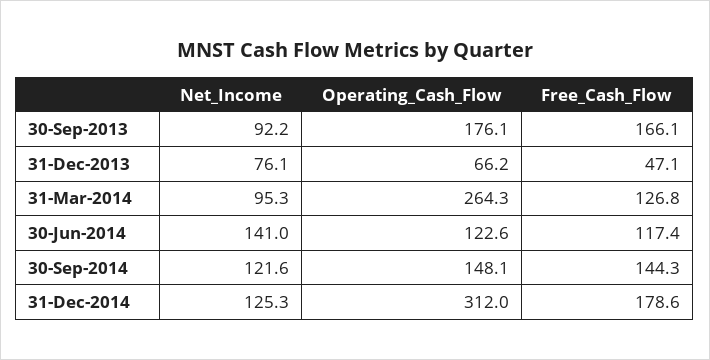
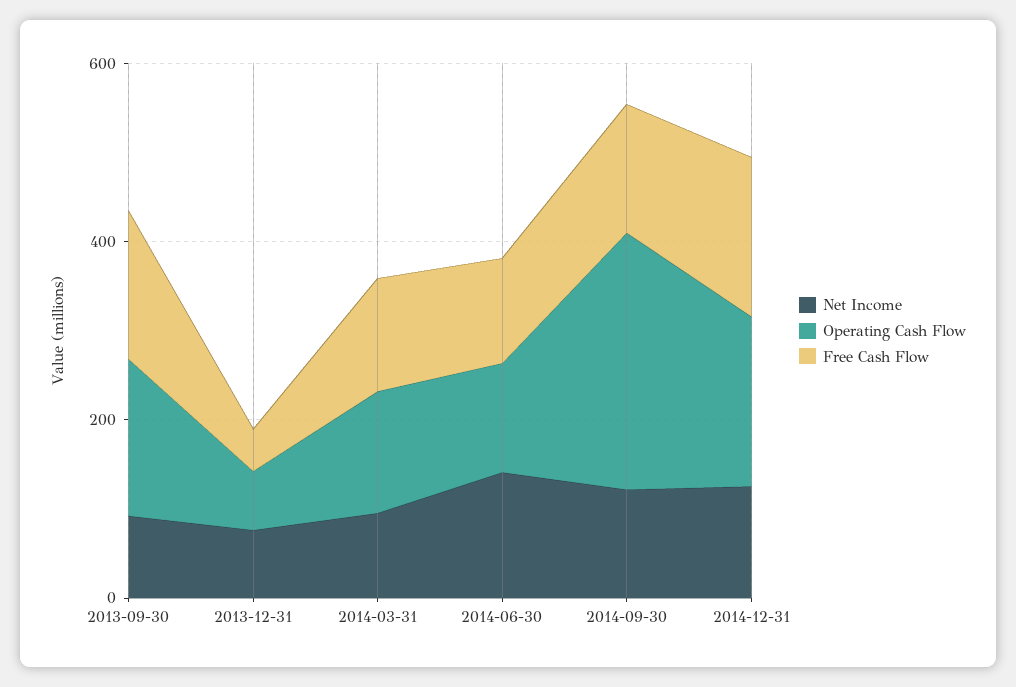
  {
    "Net_Income": {
      "30-Sep-2013": 92.2,
      "31-Dec-2013": 76.1,
      "31-Mar-2014": 95.3,
      "30-Jun-2014": 141,
      "30-Sep-2014": 121.6,
      "31-Dec-2014": 125.3
    },
    "Operating_Cash_Flow": {
      "30-Sep-2013": 176.1,
      "31-Dec-2013": 66.2,
-     "31-Mar-2014": 264.3,
+     "31-Mar-2014": 150,
      "30-Jun-2014": 122.6,
-     "30-Sep-2014": 148.1,
+     "30-Sep-2014": 300,
-     "31-Dec-2014": 312
+     "31-Dec-2014": 200
    },
    "Free_Cash_Flow": {
      "30-Sep-2013": 166.1,
      "31-Dec-2013": 47.1,
      "31-Mar-2014": 126.8,
      "30-Jun-2014": 117.4,
      "30-Sep-2014": 144.3,
      "31-Dec-2014": 178.6
    }
  }

